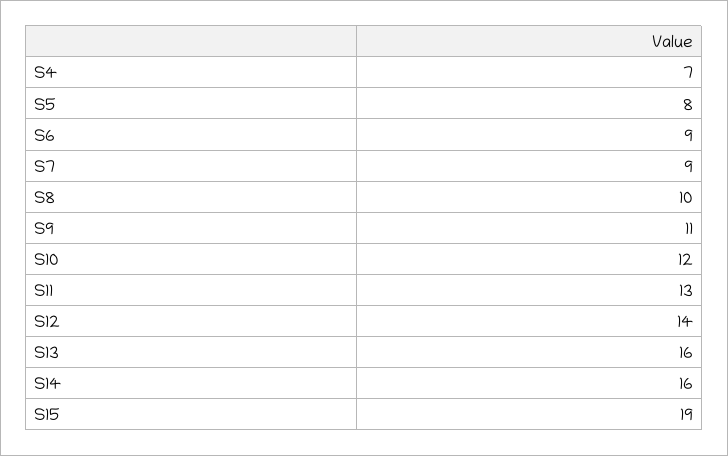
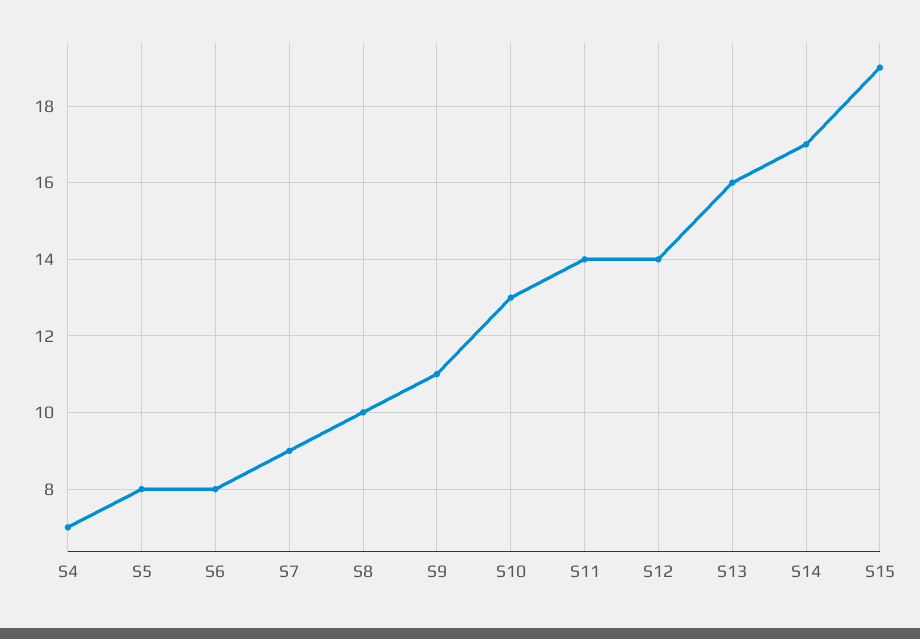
  {
    "S4": 7,
    "S5": 8,
-   "S6": 9,
+   "S6": 8,
    "S7": 9,
    "S8": 10,
    "S9": 11,
-   "S10": 12,
+   "S10": 13,
-   "S11": 13,
+   "S11": 14,
    "S12": 14,
    "S13": 16,
-   "S14": 16,
+   "S14": 17,
    "S15": 19
  }

